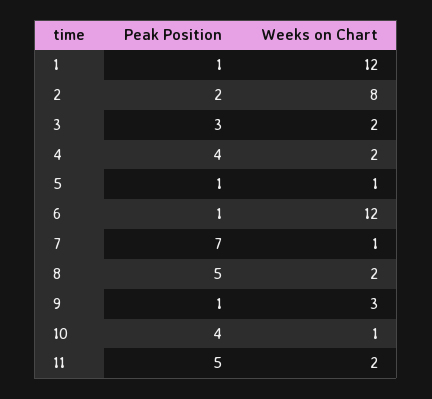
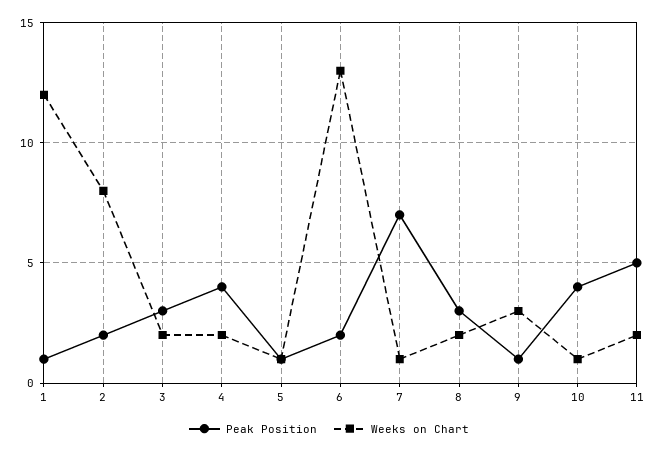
  {
    "Peak Position": {
      "1": 1,
      "2": 2,
      "3": 3,
      "4": 4,
      "5": 1,
-     "6": 1,
+     "6": 2,
      "7": 7,
-     "8": 5,
+     "8": 3,
      "9": 1,
      "10": 4,
      "11": 5
    },
    "Weeks on Chart": {
      "1": 12,
      "2": 8,
      "3": 2,
      "4": 2,
      "5": 1,
-     "6": 12,
+     "6": 13,
      "7": 1,
      "8": 2,
      "9": 3,
      "10": 1,
      "11": 2
    }
  }

